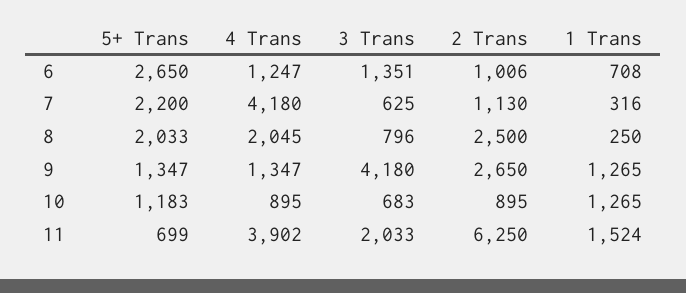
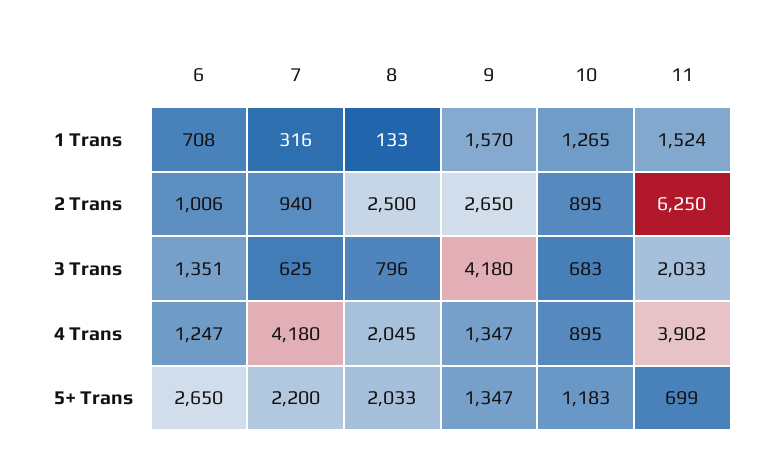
  {
    "5+ Trans": {
      "6": 2650,
      "7": 2200,
      "8": 2033,
      "9": 1347,
      "10": 1183,
      "11": 699
    },
    "4 Trans": {
      "6": 1247,
      "7": 4180,
      "8": 2045,
      "9": 1347,
      "10": 895,
      "11": 3902
    },
    "3 Trans": {
      "6": 1351,
      "7": 625,
      "8": 796,
      "9": 4180,
      "10": 683,
      "11": 2033
    },
    "2 Trans": {
      "6": 1006,
-     "7": 1130,
+     "7": 940,
      "8": 2500,
      "9": 2650,
      "10": 895,
      "11": 6250
    },
    "1 Trans": {
      "6": 708,
      "7": 316,
-     "8": 250,
+     "8": 133,
-     "9": 1265,
+     "9": 1570,
      "10": 1265,
      "11": 1524
    }
  }

